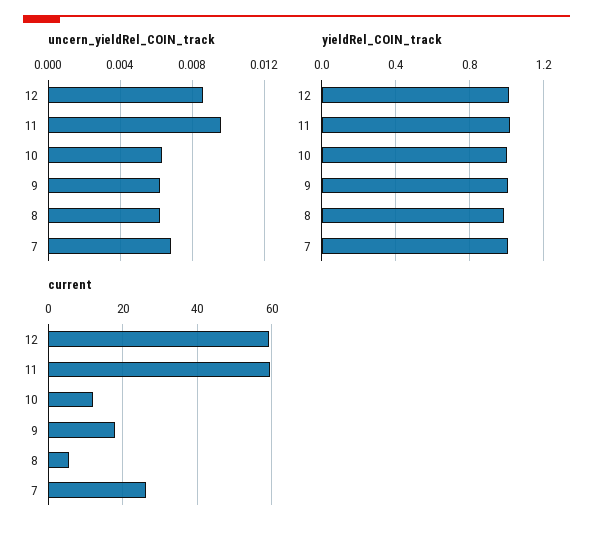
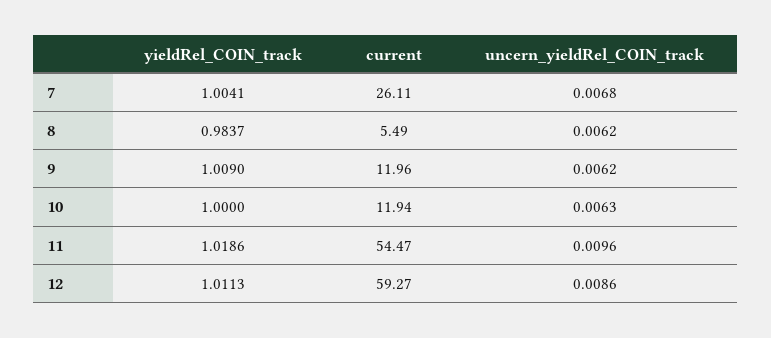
  {
    "uncern_yieldRel_COIN_track": {
      "12": 0.0086,
      "11": 0.0096,
      "10": 0.0063,
      "9": 0.0062,
      "8": 0.0062,
      "7": 0.0068
    },
    "yieldRel_COIN_track": {
      "12": 1.0113,
      "11": 1.0186,
      "10": 1,
      "9": 1.009,
      "8": 0.9837,
      "7": 1.0041
    },
    "current": {
      "12": 59.27,
-     "11": 60,
+     "11": 54.47,
      "10": 11.94,
-     "9": 18,
+     "9": 11.96,
      "8": 5.49,
      "7": 26.11
    }
  }

